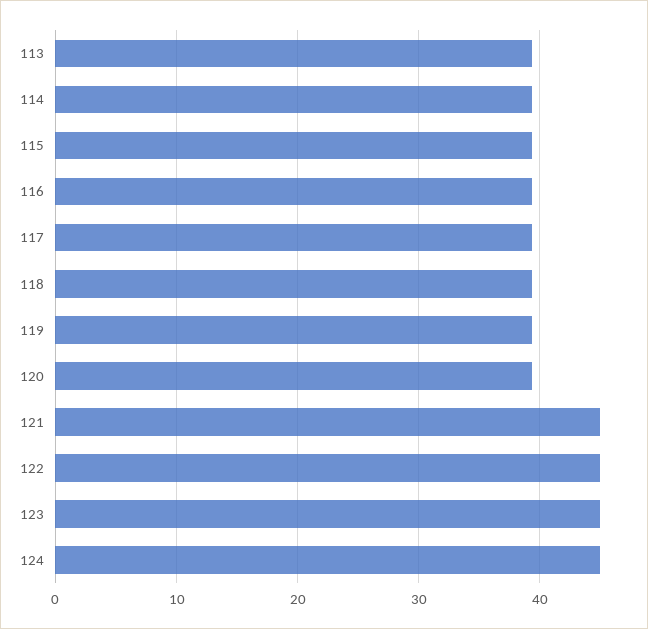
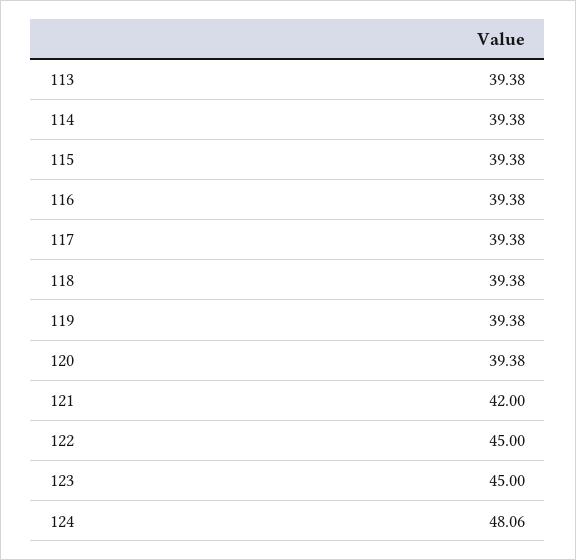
  {
    "113": 39.38,
    "114": 39.38,
    "115": 39.38,
    "116": 39.38,
    "117": 39.38,
    "118": 39.38,
    "119": 39.38,
    "120": 39.38,
-   "121": 45,
+   "121": 42,
    "122": 45,
    "123": 45,
-   "124": 45
+   "124": 48.06
  }

